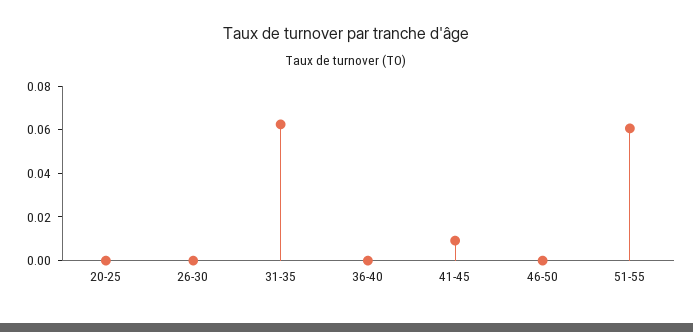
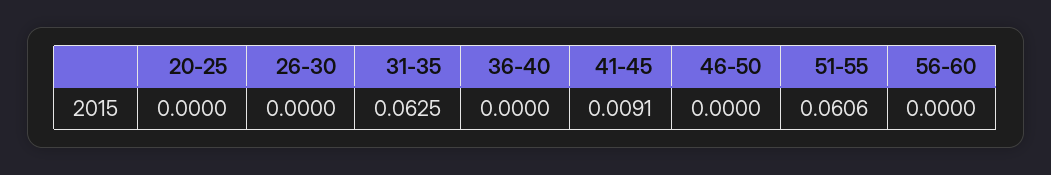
  {
    "20-25": 0,
    "26-30": 0,
    "31-35": 0.0625,
    "36-40": 0,
    "41-45": 0.0091,
    "46-50": 0,
-   "51-55": 0.0606
+   "51-55": 0.0606,
+   "56-60": 0
  }

